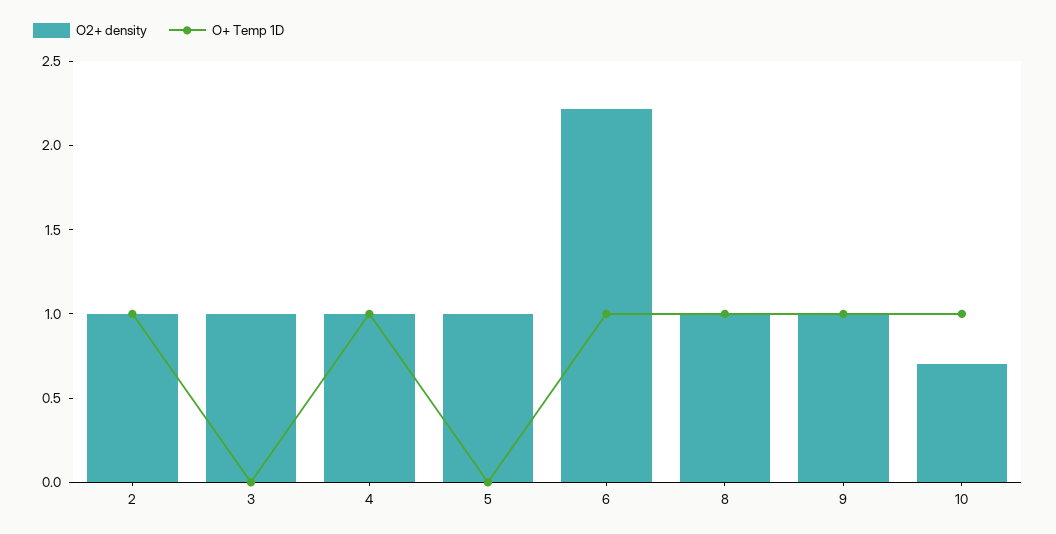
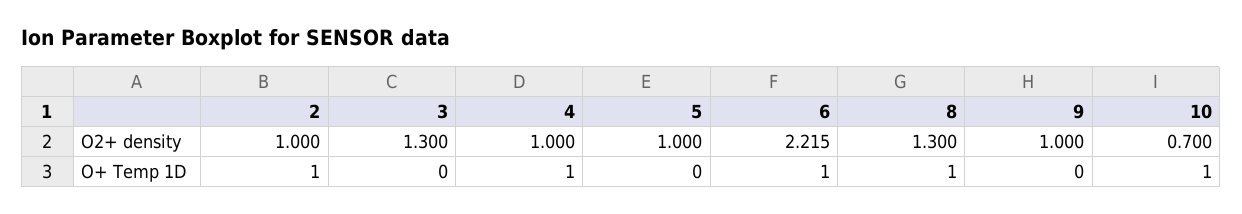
  {
    "O2+ density": {
      "2": 1,
-     "3": 1,
+     "3": 1.3,
      "4": 1,
      "5": 1,
      "6": 2.215,
-     "8": 1,
+     "8": 1.3,
      "9": 1,
      "10": 0.7
    },
    "O+ Temp 1D": {
      "2": 1,
      "3": 0,
      "4": 1,
      "5": 0,
      "6": 1,
      "8": 1,
-     "9": 1,
+     "9": 0,
      "10": 1
    }
  }

